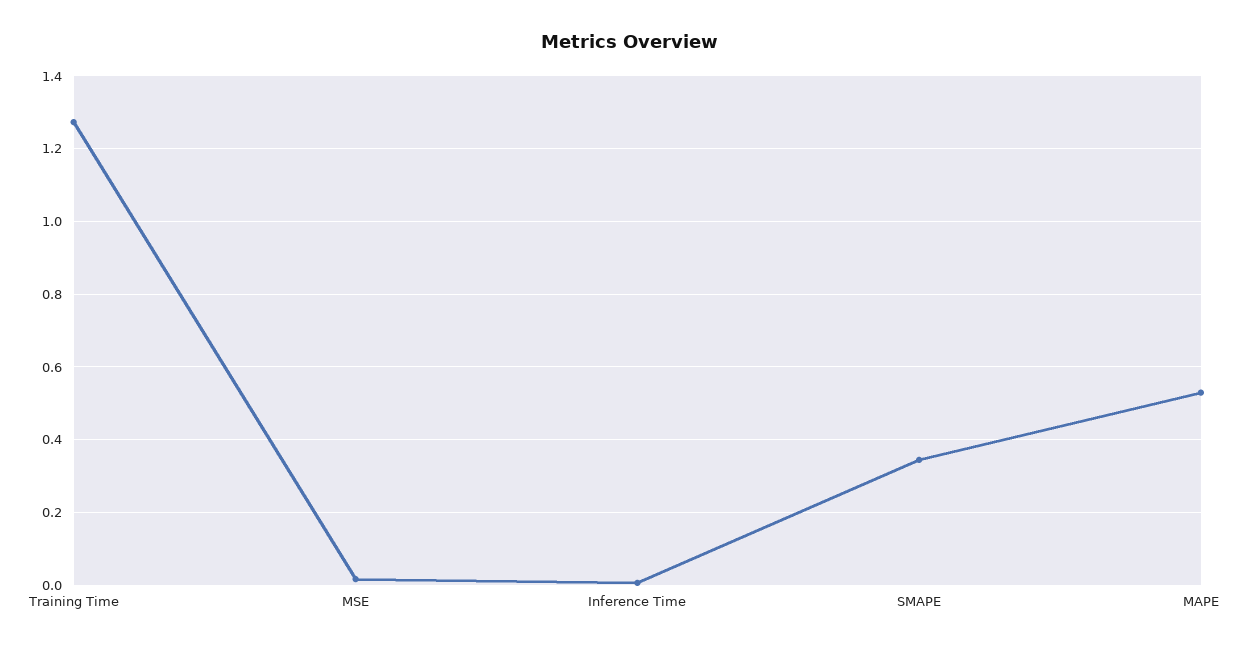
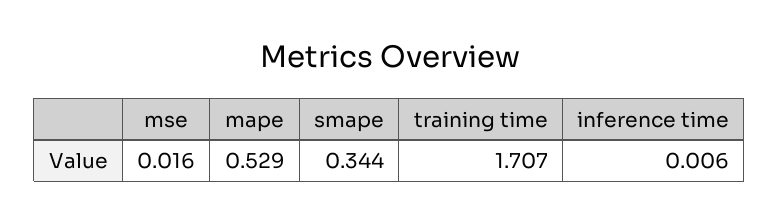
  {
-   "Training Time": 1.28,
+   "Training Time": 1.707,
    "MSE": 0.016,
    "Inference Time": 0.006,
    "SMAPE": 0.344,
    "MAPE": 0.529
  }

